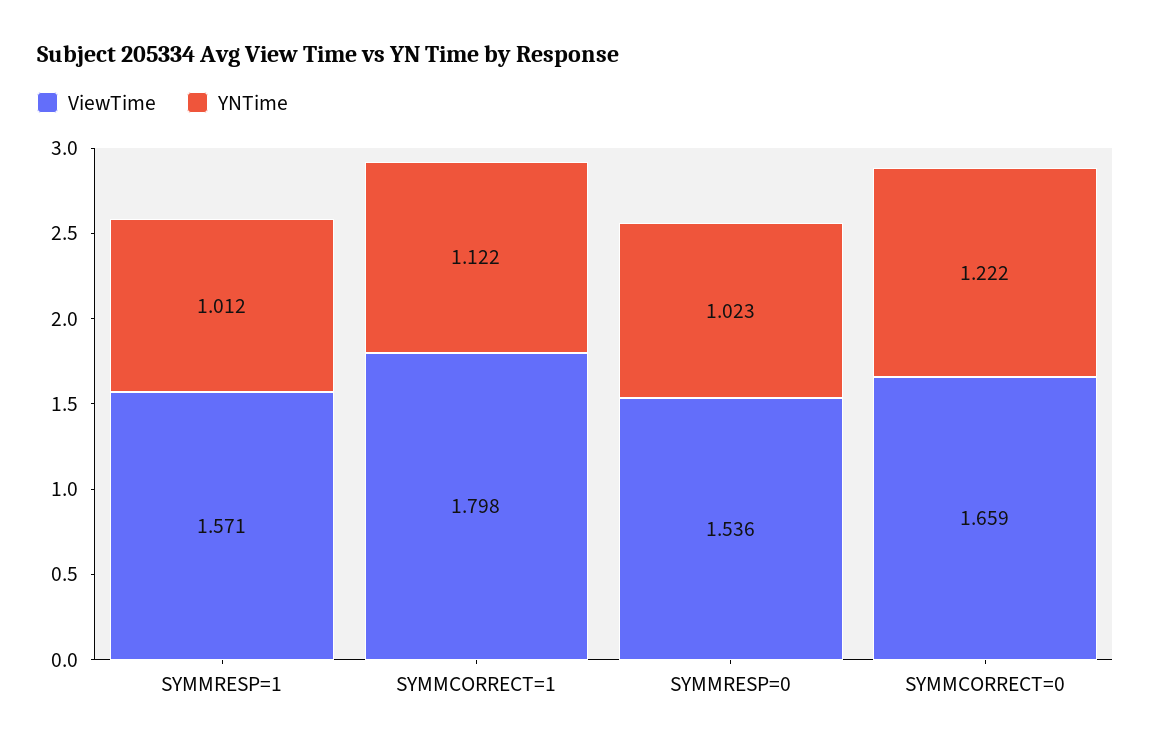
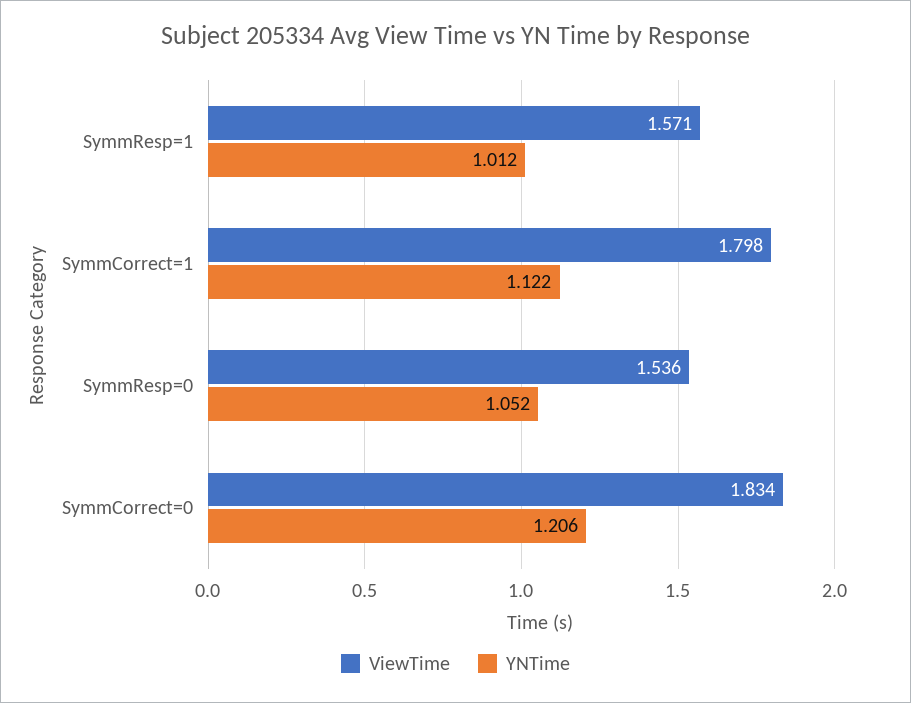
  {
    "ViewTime": {
      "SYMMRESP=1": 1.571,
      "SYMMCORRECT=1": 1.798,
      "SYMMRESP=0": 1.536,
-     "SYMMCORRECT=0": 1.659
+     "SYMMCORRECT=0": 1.834
    },
    "YNTime": {
      "SYMMRESP=1": 1.012,
      "SYMMCORRECT=1": 1.122,
-     "SYMMRESP=0": 1.023,
+     "SYMMRESP=0": 1.052,
-     "SYMMCORRECT=0": 1.222
+     "SYMMCORRECT=0": 1.206
    }
  }

